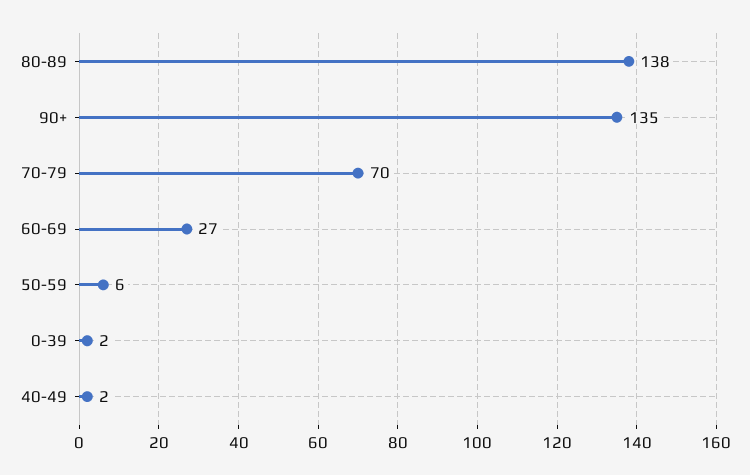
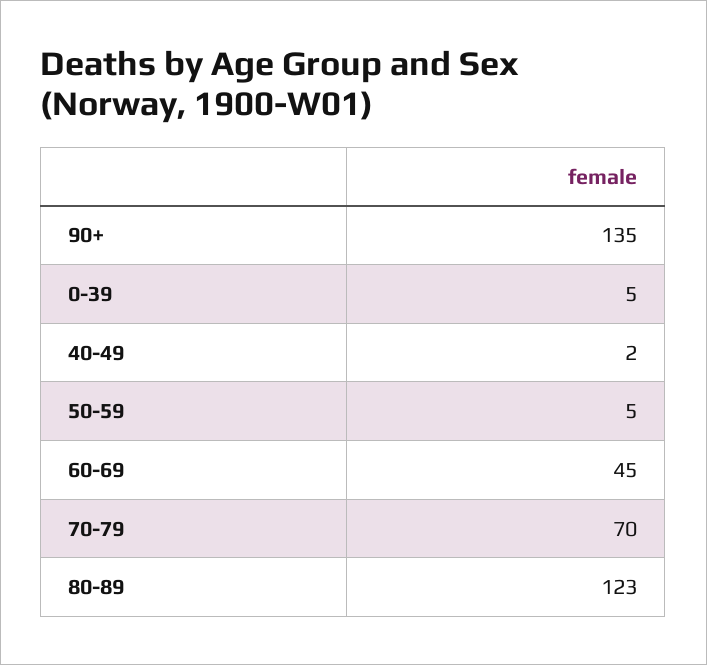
  {
-   "80-89": 138,
+   "80-89": 123,
    "90+": 135,
    "70-79": 70,
-   "60-69": 27,
+   "60-69": 45,
-   "50-59": 6,
+   "50-59": 5,
-   "0-39": 2,
+   "0-39": 5,
    "40-49": 2
  }

